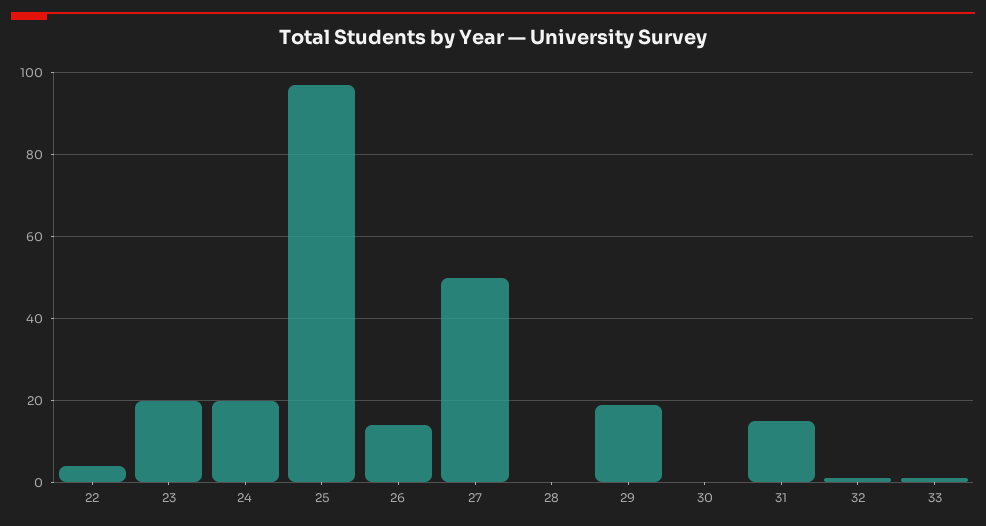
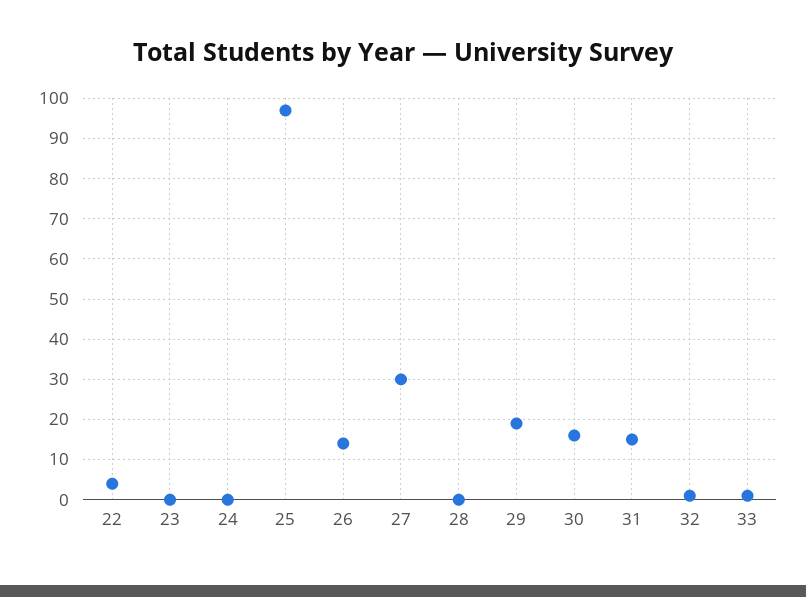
  {
    "22": 5,
-   "23": 20,
+   "23": 0,
-   "24": 20,
+   "24": 0,
    "25": 95,
    "26": 15,
-   "27": 50,
+   "27": 30,
    "28": 0,
    "29": 20,
-   "30": 0,
+   "30": 15,
    "31": 15,
    "32": 0,
    "33": 0
  }

